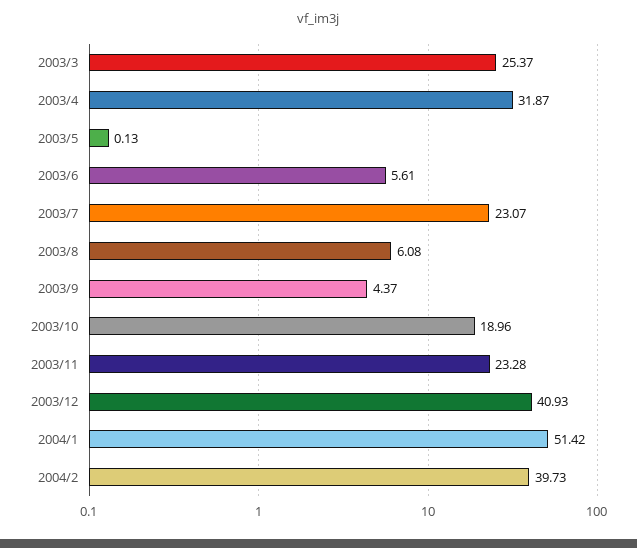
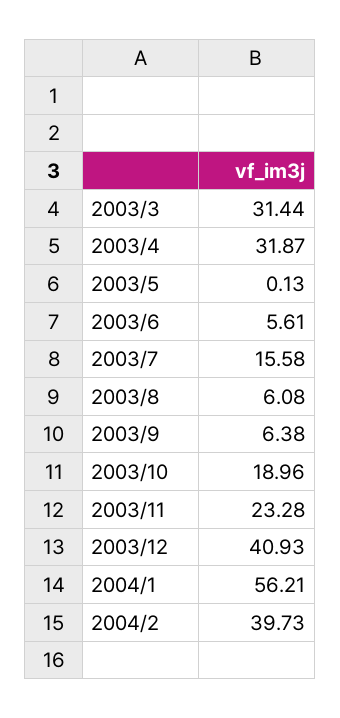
  {
-   "2003/3": 25.37,
+   "2003/3": 31.44,
    "2003/4": 31.87,
    "2003/5": 0.13,
    "2003/6": 5.61,
-   "2003/7": 23.07,
+   "2003/7": 15.58,
    "2003/8": 6.08,
-   "2003/9": 4.37,
+   "2003/9": 6.38,
    "2003/10": 18.96,
    "2003/11": 23.28,
    "2003/12": 40.93,
-   "2004/1": 51.42,
+   "2004/1": 56.21,
    "2004/2": 39.73
  }

